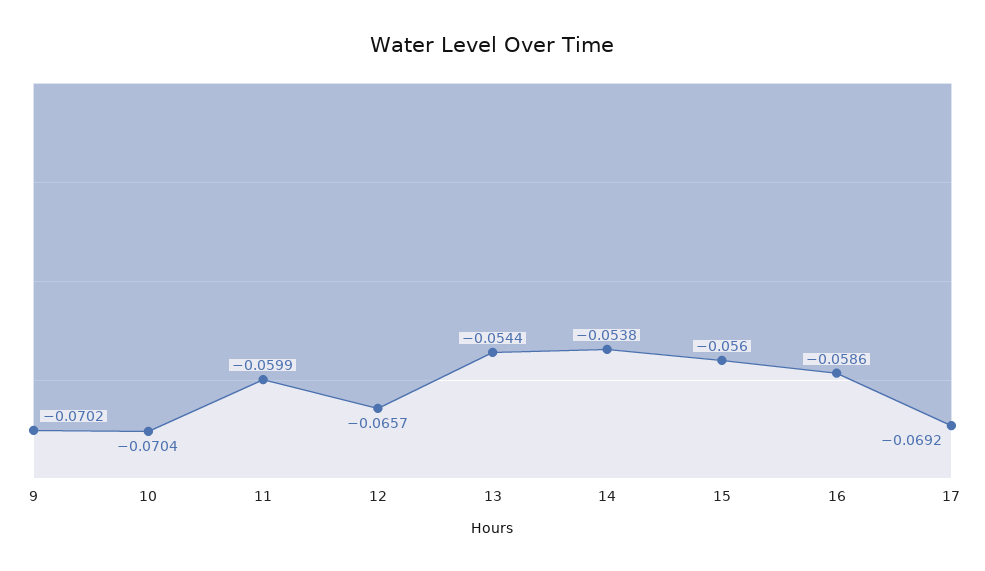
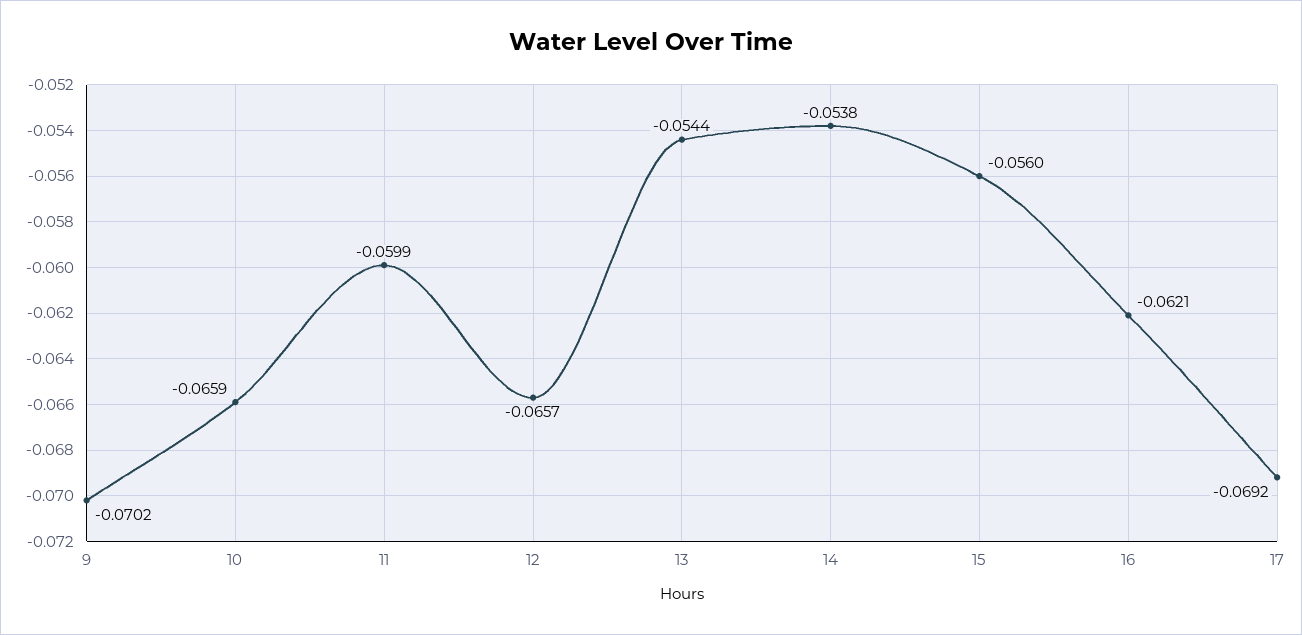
  {
    "9": -0.0702,
-   "10": -0.0704,
+   "10": -0.0659,
    "11": -0.0599,
    "12": -0.0657,
    "13": -0.0544,
    "14": -0.0538,
    "15": -0.056,
-   "16": -0.0586,
+   "16": -0.0621,
    "17": -0.0692
  }

